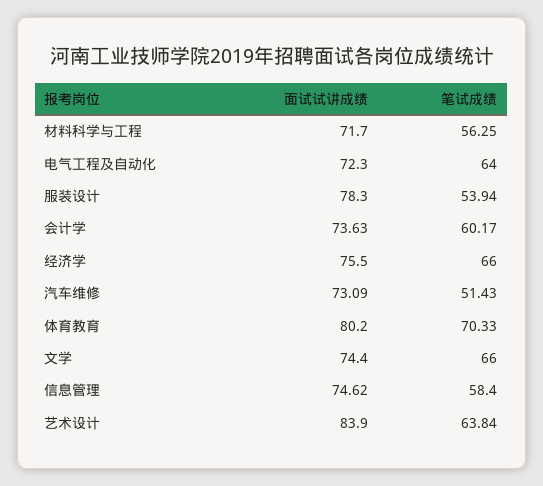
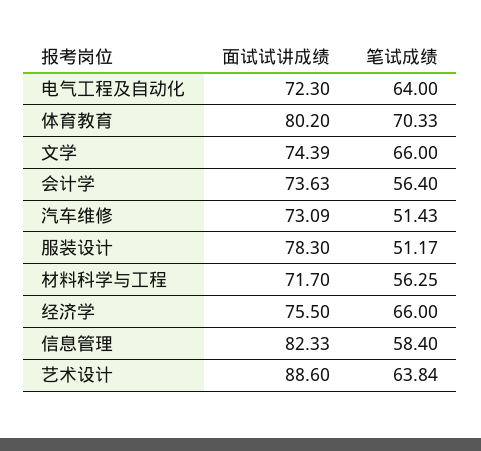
  {
    "面试试讲成绩": {
      "材料科学与工程": 71.7,
      "电气工程及自动化": 72.3,
      "服装设计": 78.3,
      "会计学": 73.63,
      "经济学": 75.5,
      "汽车维修": 73.09,
      "体育教育": 80.2,
-     "文学": 74.4,
+     "文学": 74.39,
-     "信息管理": 74.62,
+     "信息管理": 82.33,
-     "艺术设计": 83.9
+     "艺术设计": 88.6
    },
    "笔试成绩": {
      "材料科学与工程": 56.25,
      "电气工程及自动化": 64,
-     "服装设计": 53.94,
+     "服装设计": 51.17,
-     "会计学": 60.17,
+     "会计学": 56.4,
      "经济学": 66,
      "汽车维修": 51.43,
      "体育教育": 70.33,
      "文学": 66,
      "信息管理": 58.4,
      "艺术设计": 63.84
    }
  }

